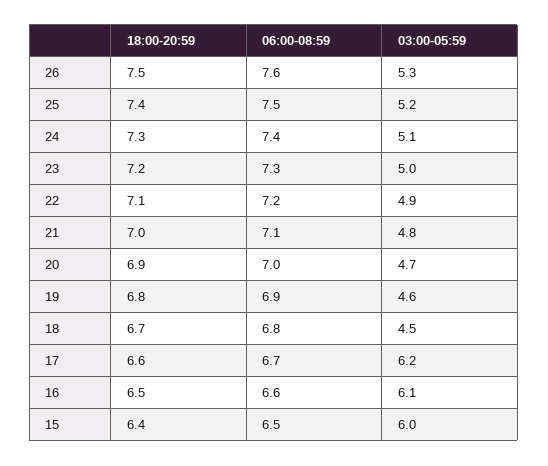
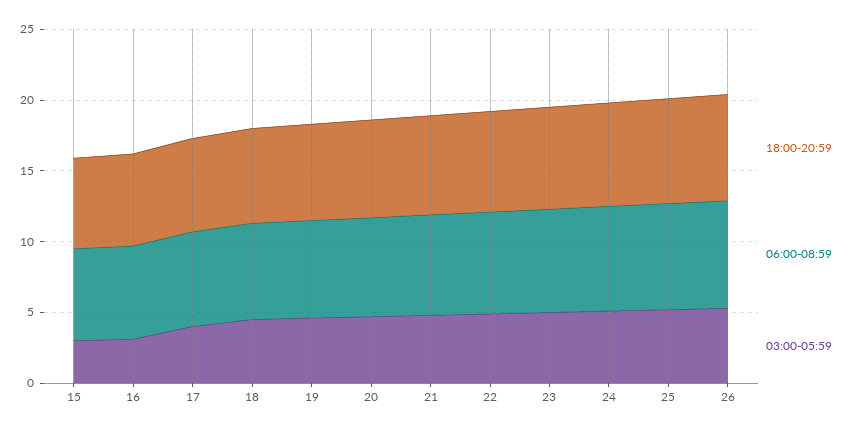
  {
    "18:00-20:59": {
      "26": 7.5,
      "25": 7.4,
      "24": 7.3,
      "23": 7.2,
      "22": 7.1,
      "21": 7,
      "20": 6.9,
      "19": 6.8,
      "18": 6.7,
      "17": 6.6,
      "16": 6.5,
      "15": 6.4
    },
    "06:00-08:59": {
      "26": 7.6,
      "25": 7.5,
      "24": 7.4,
      "23": 7.3,
      "22": 7.2,
      "21": 7.1,
      "20": 7,
      "19": 6.9,
      "18": 6.8,
      "17": 6.7,
      "16": 6.6,
      "15": 6.5
    },
    "03:00-05:59": {
      "26": 5.3,
      "25": 5.2,
      "24": 5.1,
      "23": 5,
      "22": 4.9,
      "21": 4.8,
      "20": 4.7,
      "19": 4.6,
      "18": 4.5,
-     "17": 6.2,
+     "17": 4,
-     "16": 6.1,
+     "16": 3,
-     "15": 6
+     "15": 3
    }
  }

